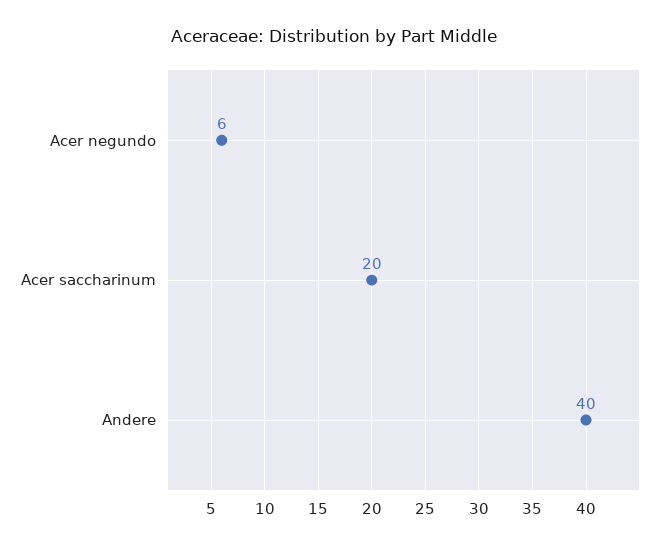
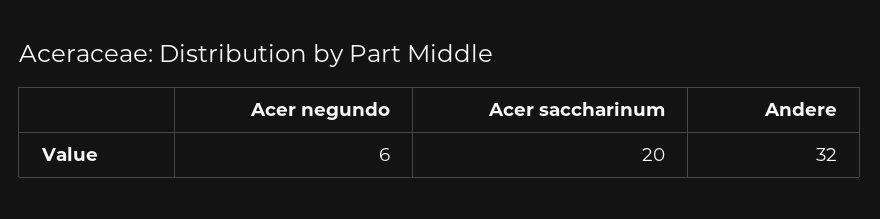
  {
    "Acer negundo": 6,
    "Acer saccharinum": 20,
-   "Andere": 40
+   "Andere": 32
  }

